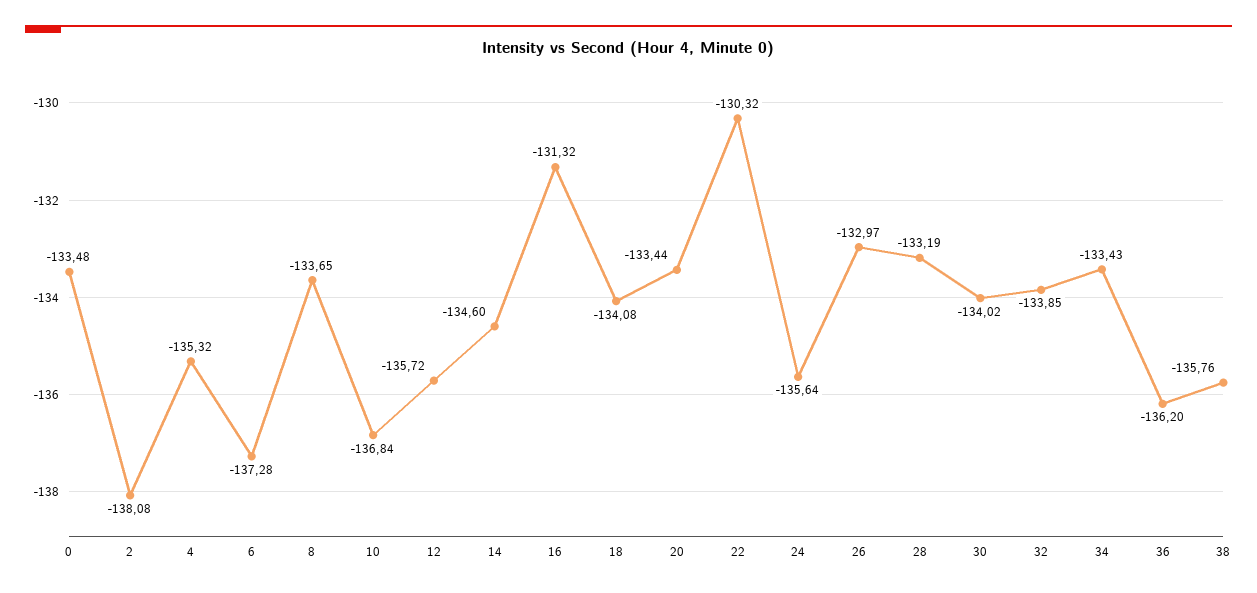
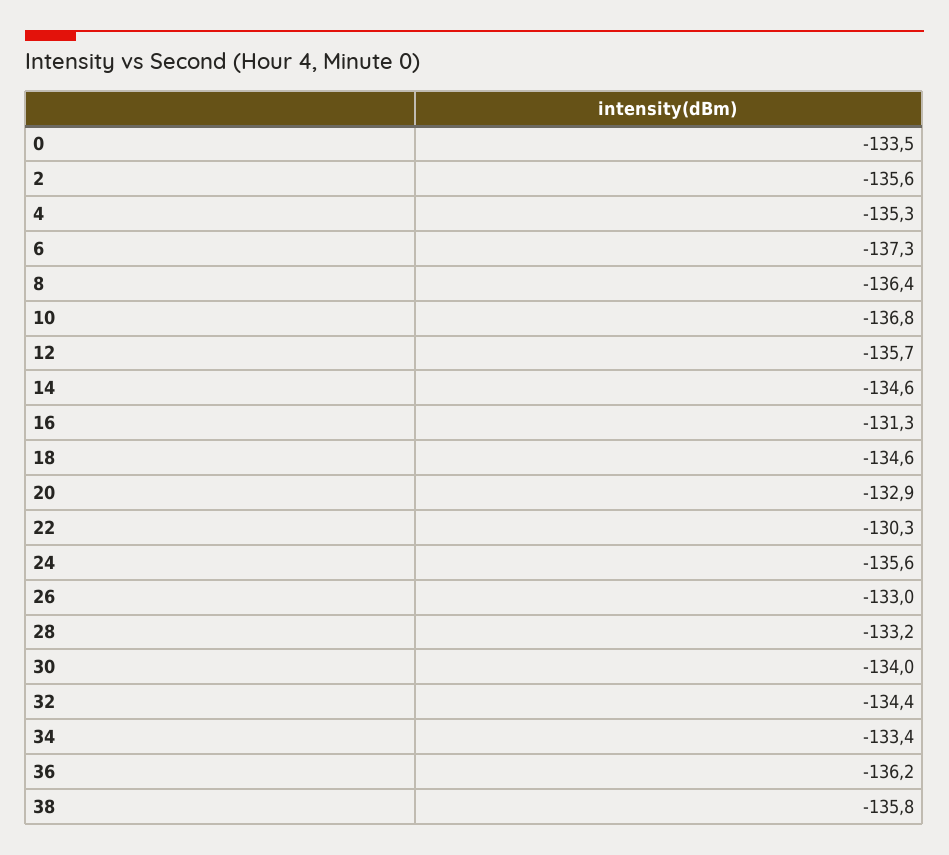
  {
    "0": -133.48,
-   "2": -138.08,
+   "2": -135.6,
    "4": -135.32,
    "6": -137.28,
-   "8": -133.65,
+   "8": -136.4,
    "10": -136.84,
    "12": -135.72,
    "14": -134.6,
    "16": -131.32,
-   "18": -134.08,
+   "18": -134.6,
-   "20": -133.44,
+   "20": -132.9,
    "22": -130.32,
    "24": -135.64,
    "26": -132.97,
    "28": -133.19,
    "30": -134.02,
-   "32": -133.85,
+   "32": -134.4,
    "34": -133.43,
    "36": -136.2,
    "38": -135.76
  }

